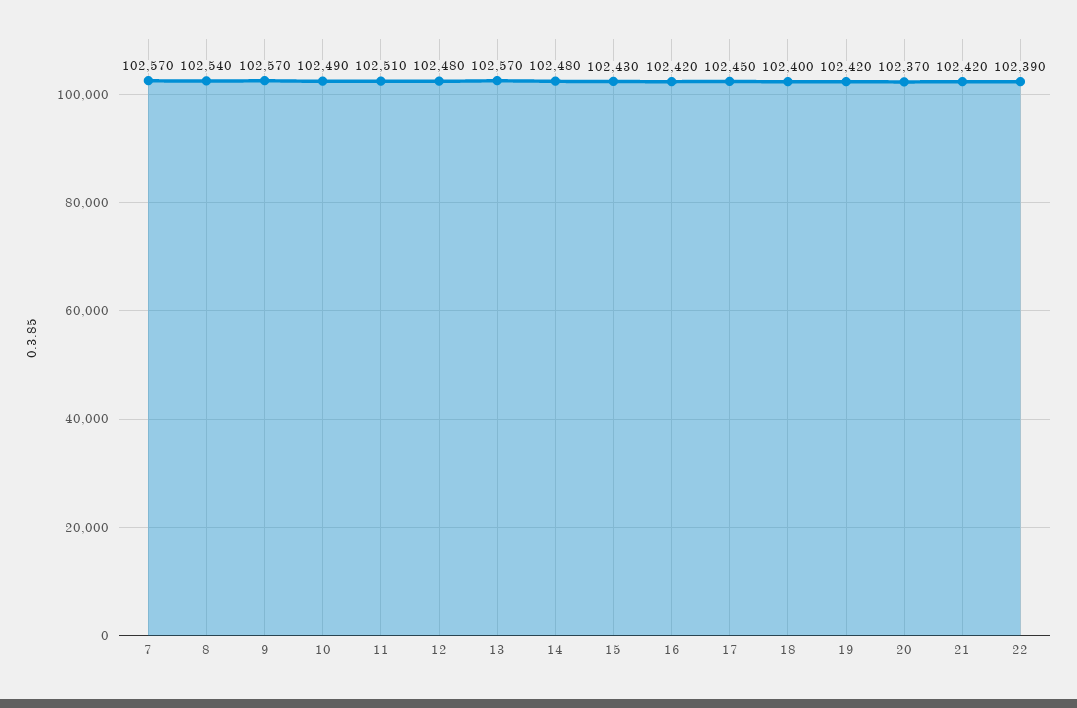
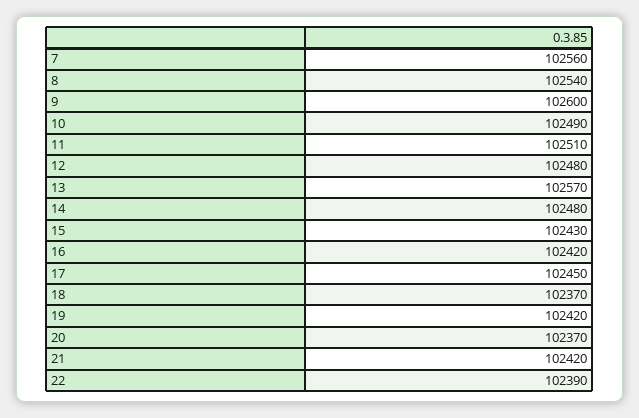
  {
-   "7": 102570,
+   "7": 102560,
    "8": 102540,
-   "9": 102570,
+   "9": 102600,
    "10": 102490,
    "11": 102510,
    "12": 102480,
    "13": 102570,
    "14": 102480,
    "15": 102430,
    "16": 102420,
    "17": 102450,
-   "18": 102400,
+   "18": 102370,
    "19": 102420,
    "20": 102370,
    "21": 102420,
    "22": 102390
  }

